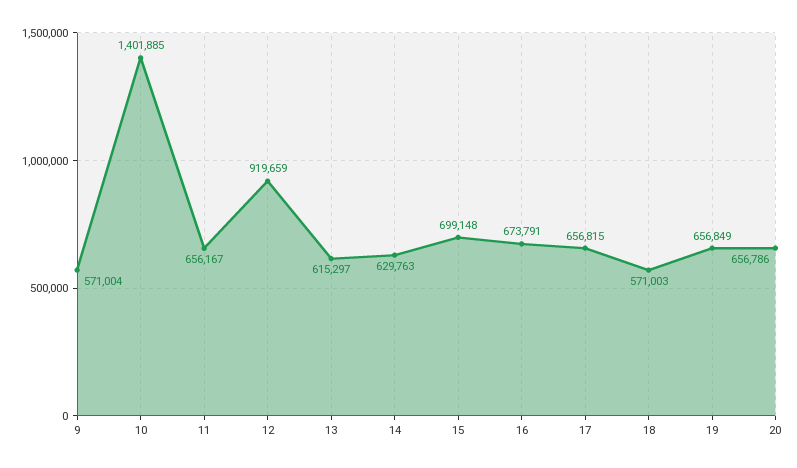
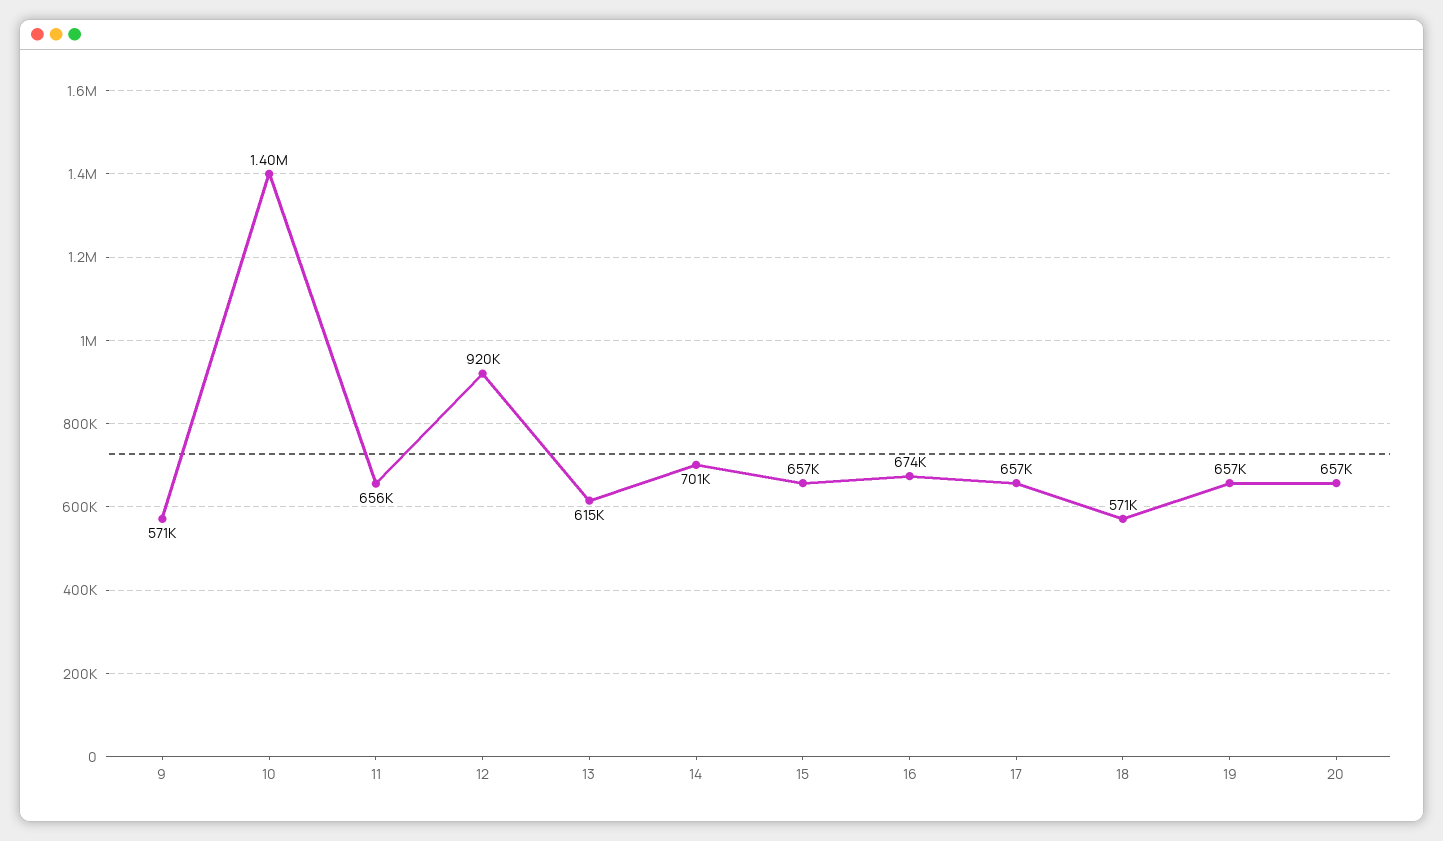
  {
    "9": 571004,
    "10": 1401885,
    "11": 656167,
    "12": 919659,
    "13": 615297,
-   "14": 629763,
+   "14": 701000,
-   "15": 699148,
+   "15": 657000,
    "16": 673791,
    "17": 656815,
    "18": 571003,
    "19": 656849,
    "20": 656786
  }

